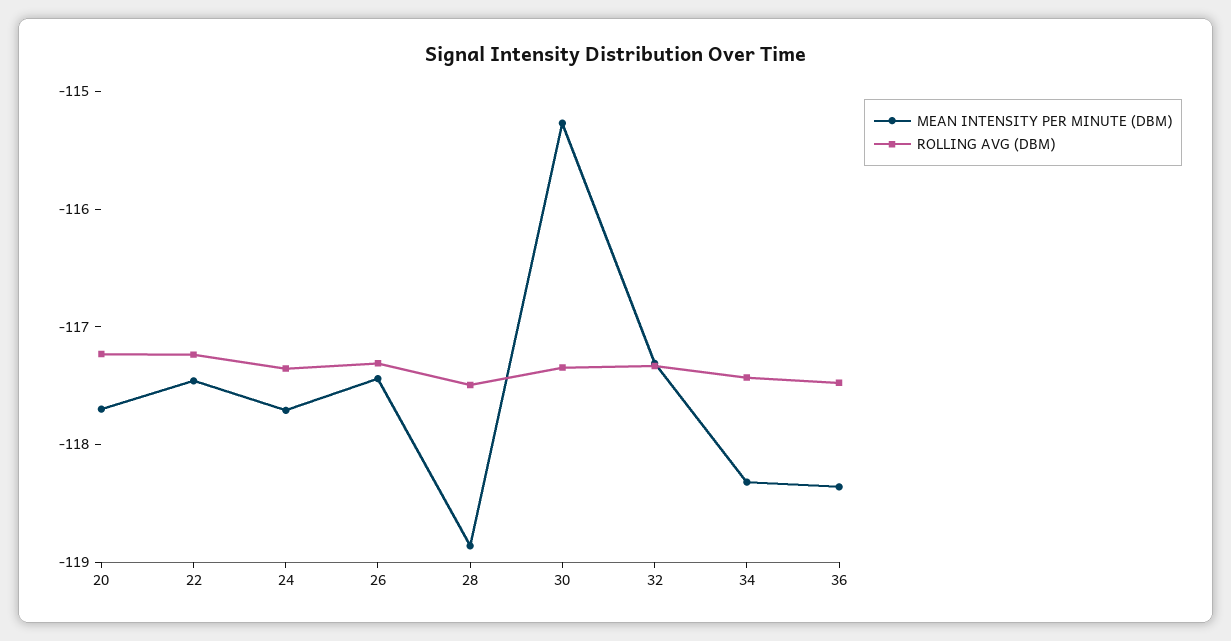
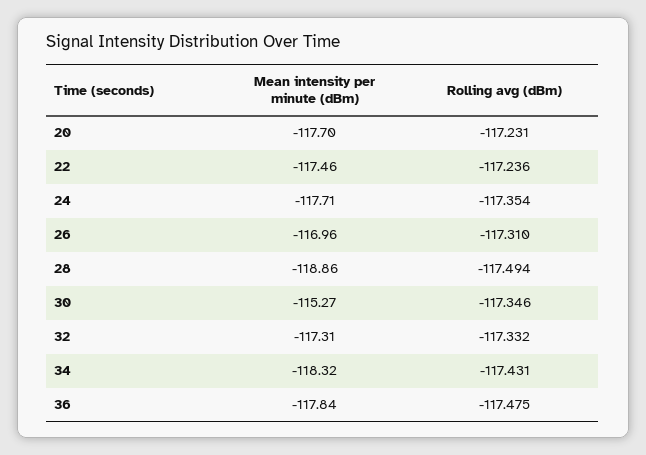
  {
    "MEAN INTENSITY PER MINUTE (DBM)": {
      "20": -117.7,
      "22": -117.46,
      "24": -117.71,
-     "26": -117.4,
+     "26": -116.96,
      "28": -118.86,
      "30": -115.27,
      "32": -117.31,
      "34": -118.32,
-     "36": -118.4
+     "36": -117.84
    },
    "ROLLING AVG (DBM)": {
      "20": -117.231,
      "22": -117.236,
      "24": -117.354,
      "26": -117.31,
      "28": -117.494,
      "30": -117.346,
      "32": -117.332,
      "34": -117.431,
      "36": -117.475
    }
  }

